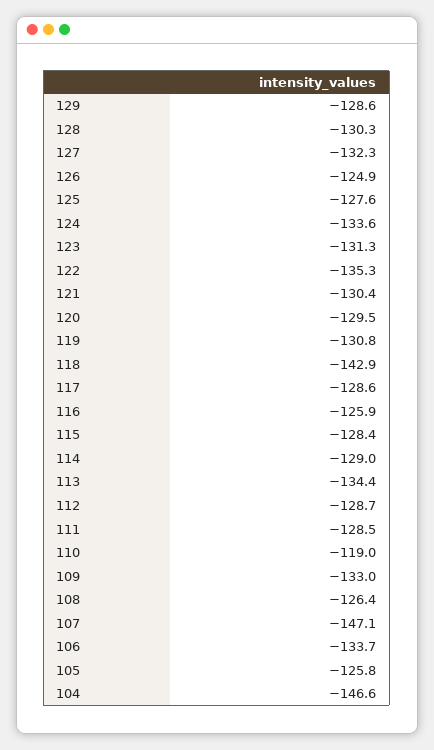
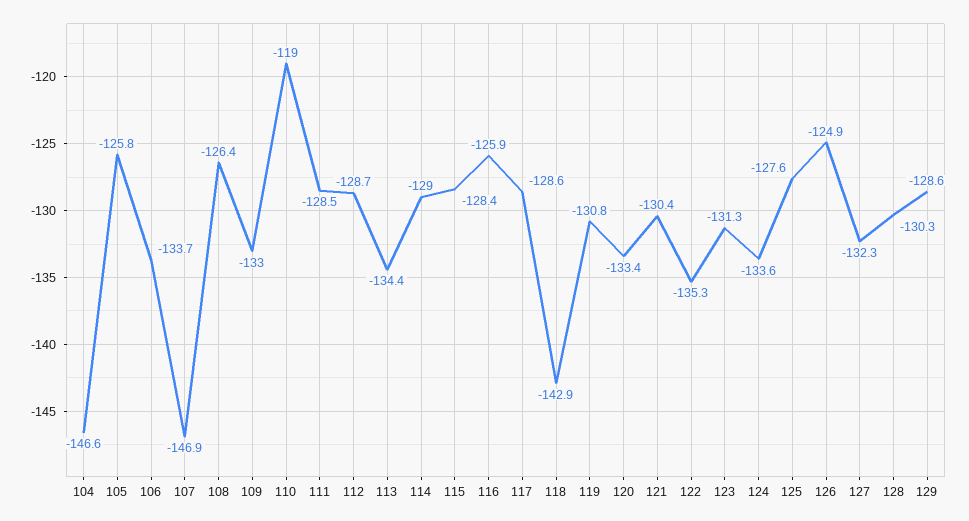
  {
    "129": -128.6,
    "128": -130.3,
    "127": -132.3,
    "126": -124.9,
    "125": -127.6,
    "124": -133.6,
    "123": -131.3,
    "122": -135.3,
    "121": -130.4,
-   "120": -129.5,
+   "120": -133.4,
    "119": -130.8,
    "118": -142.9,
    "117": -128.6,
    "116": -125.9,
    "115": -128.4,
    "114": -129,
    "113": -134.4,
    "112": -128.7,
    "111": -128.5,
    "110": -119,
    "109": -133,
    "108": -126.4,
-   "107": -147.1,
+   "107": -146.9,
    "106": -133.7,
    "105": -125.8,
    "104": -146.6
  }

